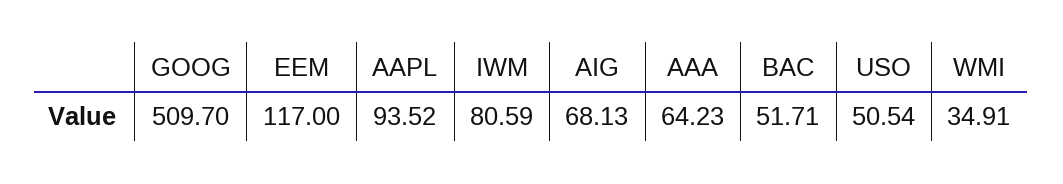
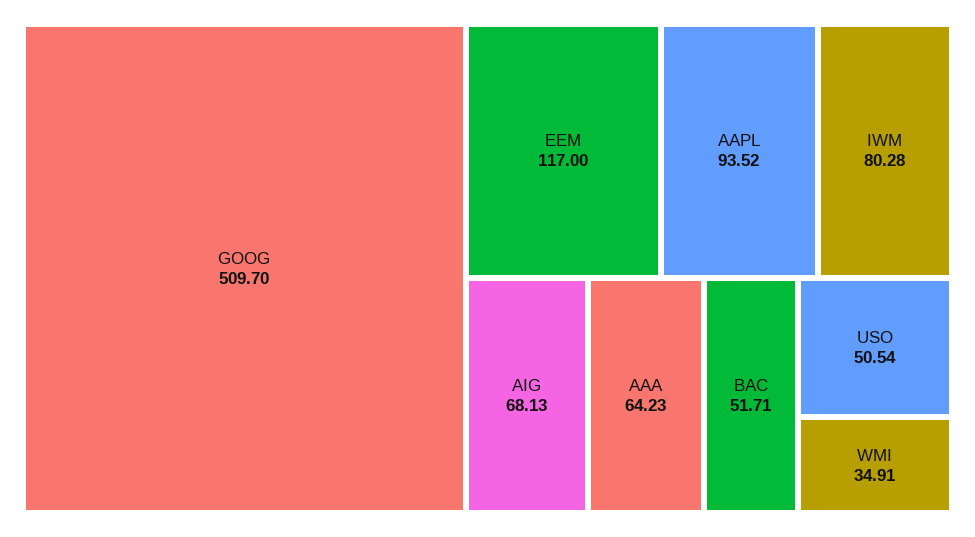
  {
    "GOOG": 509.7,
    "EEM": 117,
    "AAPL": 93.52,
-   "IWM": 80.59,
+   "IWM": 80.28,
    "AIG": 68.13,
    "AAA": 64.23,
    "BAC": 51.71,
    "USO": 50.54,
    "WMI": 34.91
  }

